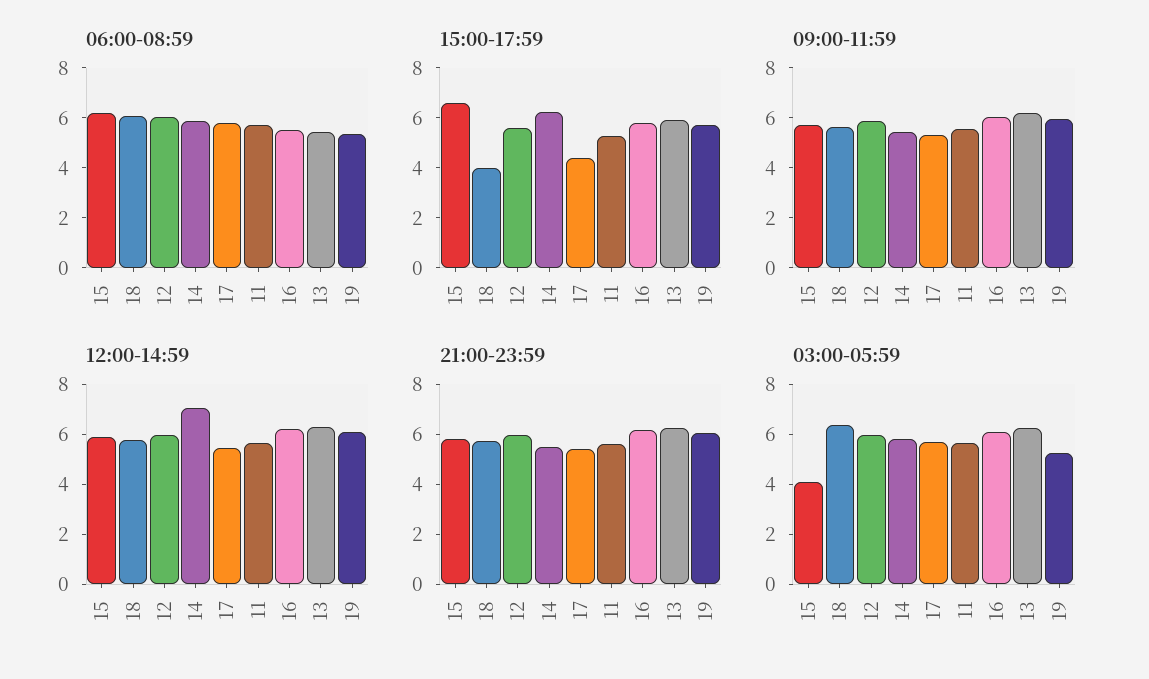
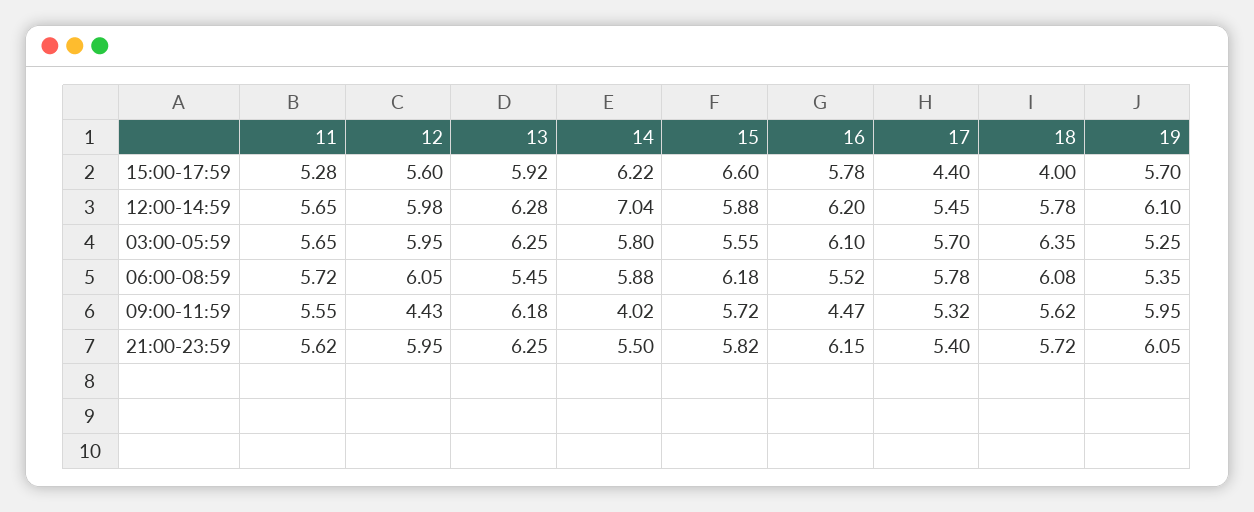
  {
    "06:00-08:59": {
      "15": 6.18,
      "18": 6.08,
      "12": 6.05,
      "14": 5.88,
      "17": 5.78,
      "11": 5.72,
      "16": 5.52,
      "13": 5.45,
      "19": 5.35
    },
    "15:00-17:59": {
      "15": 6.6,
      "18": 4,
      "12": 5.6,
      "14": 6.22,
      "17": 4.4,
      "11": 5.28,
      "16": 5.78,
      "13": 5.92,
      "19": 5.7
    },
    "09:00-11:59": {
      "15": 5.72,
      "18": 5.62,
-     "12": 6,
+     "12": 4.43,
-     "14": 5.5,
+     "14": 4.02,
      "17": 5.32,
      "11": 5.55,
-     "16": 6,
+     "16": 4.47,
      "13": 6.18,
      "19": 5.95
    },
    "12:00-14:59": {
      "15": 5.88,
      "18": 5.78,
      "12": 5.98,
      "14": 7.04,
      "17": 5.45,
      "11": 5.65,
      "16": 6.2,
      "13": 6.28,
      "19": 6.1
    },
    "21:00-23:59": {
      "15": 5.82,
      "18": 5.72,
      "12": 5.95,
      "14": 5.5,
      "17": 5.4,
      "11": 5.62,
      "16": 6.15,
      "13": 6.25,
      "19": 6.05
    },
    "03:00-05:59": {
-     "15": 4,
+     "15": 5.55,
      "18": 6.35,
      "12": 5.95,
      "14": 5.8,
      "17": 5.7,
      "11": 5.65,
      "16": 6.1,
      "13": 6.25,
      "19": 5.25
    }
  }

